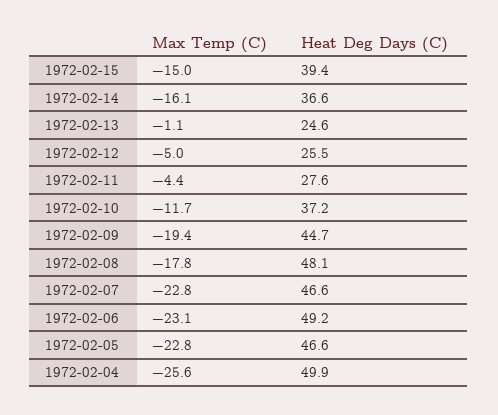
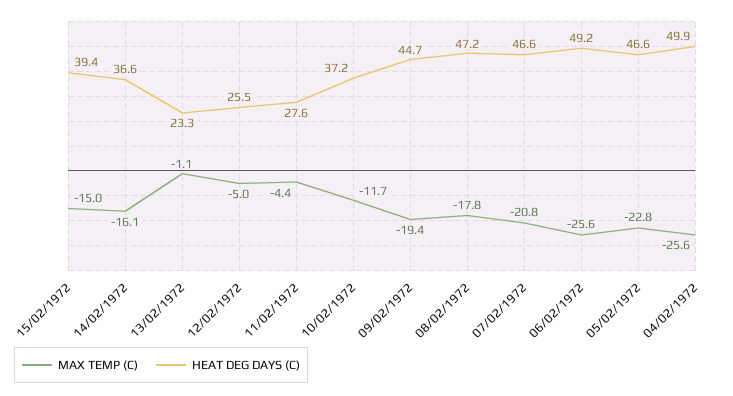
  {
    "Max Temp (C)": {
      "1972-02-15": -15,
      "1972-02-14": -16.1,
      "1972-02-13": -1.1,
      "1972-02-12": -5,
      "1972-02-11": -4.4,
      "1972-02-10": -11.7,
      "1972-02-09": -19.4,
      "1972-02-08": -17.8,
-     "1972-02-07": -22.8,
+     "1972-02-07": -20.8,
-     "1972-02-06": -23.1,
+     "1972-02-06": -25.6,
      "1972-02-05": -22.8,
      "1972-02-04": -25.6
    },
    "Heat Deg Days (C)": {
      "1972-02-15": 39.4,
      "1972-02-14": 36.6,
-     "1972-02-13": 24.6,
+     "1972-02-13": 23.3,
      "1972-02-12": 25.5,
      "1972-02-11": 27.6,
      "1972-02-10": 37.2,
      "1972-02-09": 44.7,
-     "1972-02-08": 48.1,
+     "1972-02-08": 47.2,
      "1972-02-07": 46.6,
      "1972-02-06": 49.2,
      "1972-02-05": 46.6,
      "1972-02-04": 49.9
    }
  }

